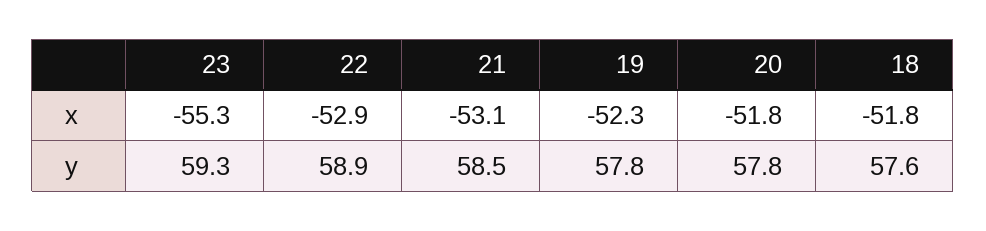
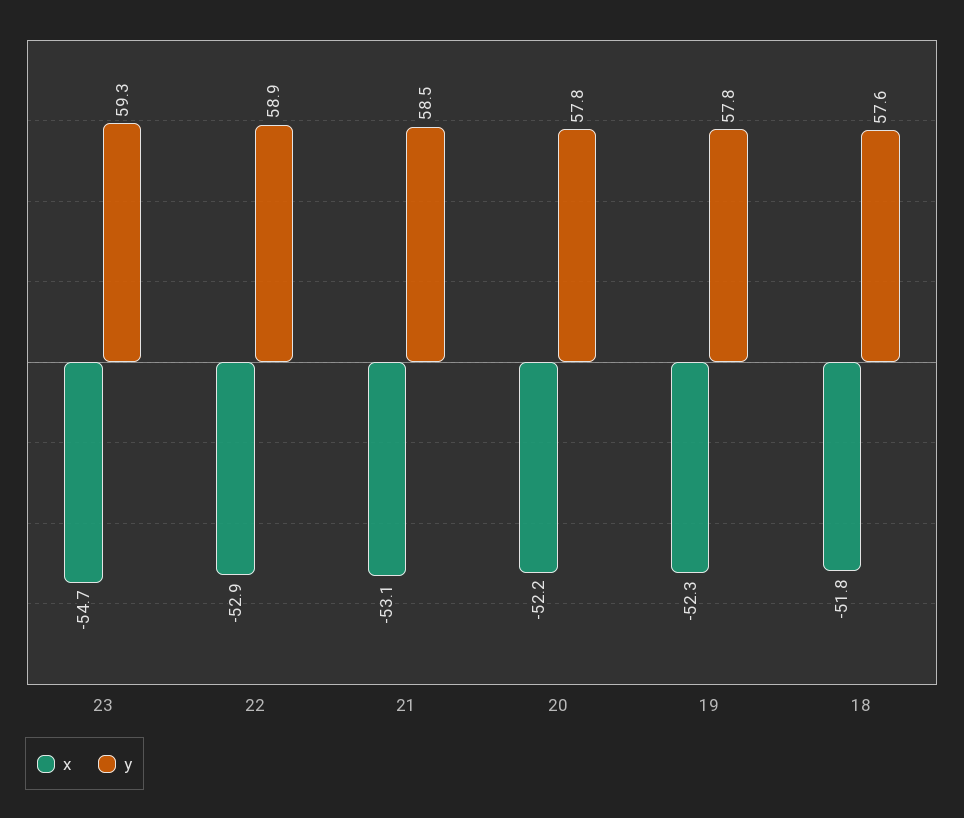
  {
    "x": {
-     "23": -55.3,
+     "23": -54.7,
      "22": -52.9,
      "21": -53.1,
      "19": -52.3,
-     "20": -51.8,
+     "20": -52.2,
      "18": -51.8
    },
    "y": {
      "23": 59.3,
      "22": 58.9,
      "21": 58.5,
      "19": 57.8,
      "20": 57.8,
      "18": 57.6
    }
  }

